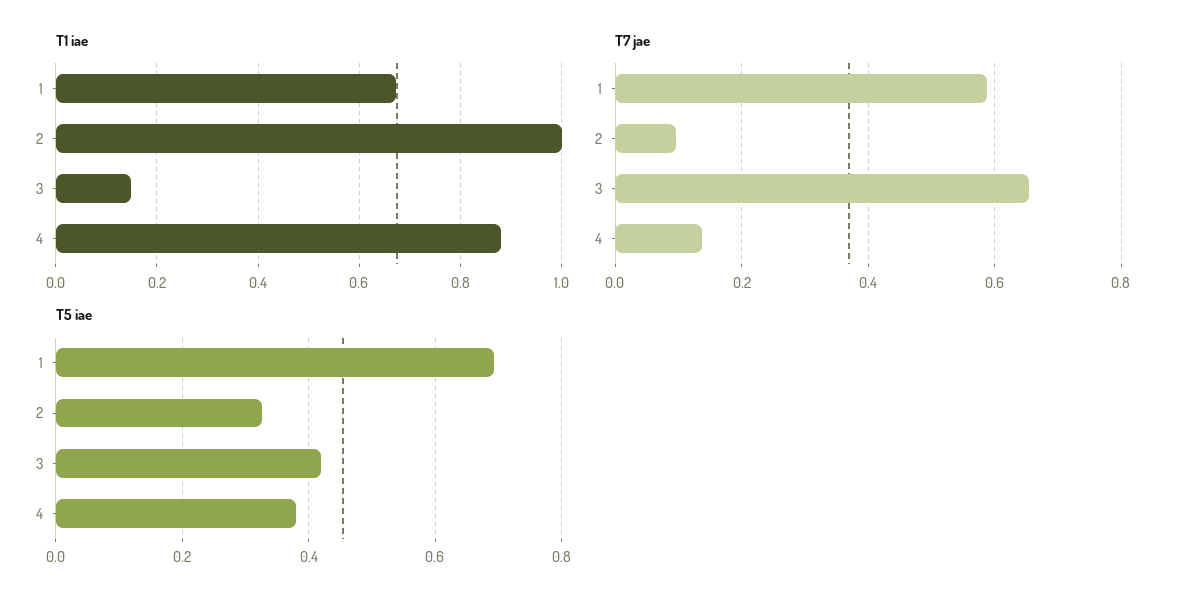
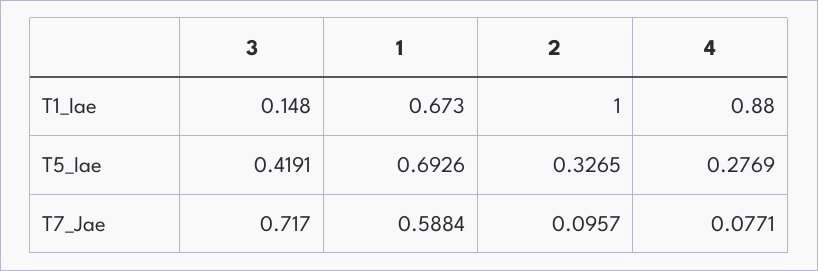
  {
    "T1 iae": {
      "1": 0.673,
      "2": 1,
      "3": 0.148,
      "4": 0.88
    },
    "T7 jae": {
      "1": 0.5884,
      "2": 0.0957,
-     "3": 0.66,
+     "3": 0.717,
-     "4": 0.14
+     "4": 0.0771
    },
    "T5 iae": {
      "1": 0.6926,
      "2": 0.3265,
      "3": 0.4191,
-     "4": 0.38
+     "4": 0.2769
    }
  }

